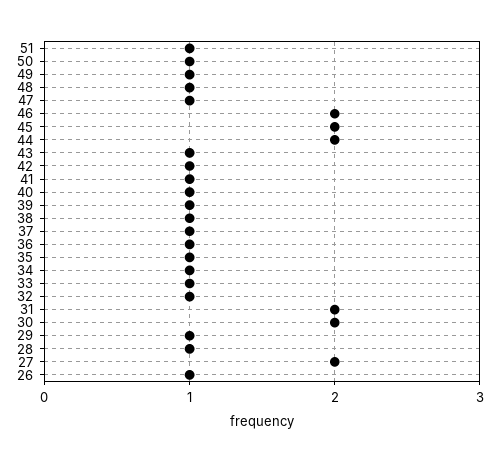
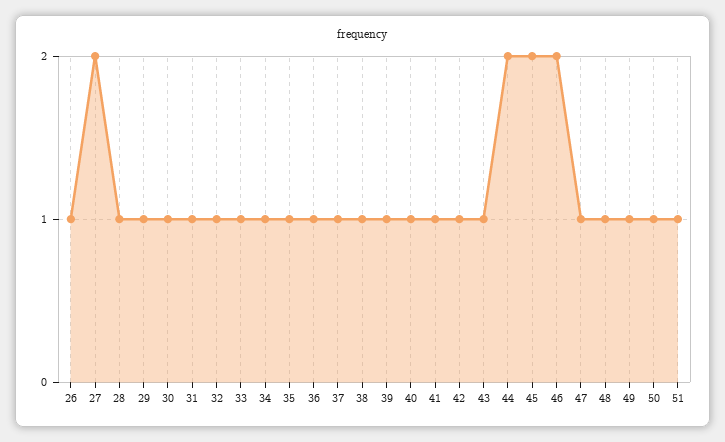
  {
    "51": 1,
    "50": 1,
    "49": 1,
    "48": 1,
    "47": 1,
    "46": 2,
    "45": 2,
    "44": 2,
    "43": 1,
    "42": 1,
    "41": 1,
    "40": 1,
    "39": 1,
    "38": 1,
    "37": 1,
    "36": 1,
    "35": 1,
    "34": 1,
    "33": 1,
    "32": 1,
-   "31": 2,
+   "31": 1,
-   "30": 2,
+   "30": 1,
    "29": 1,
    "28": 1,
    "27": 2,
    "26": 1
  }

